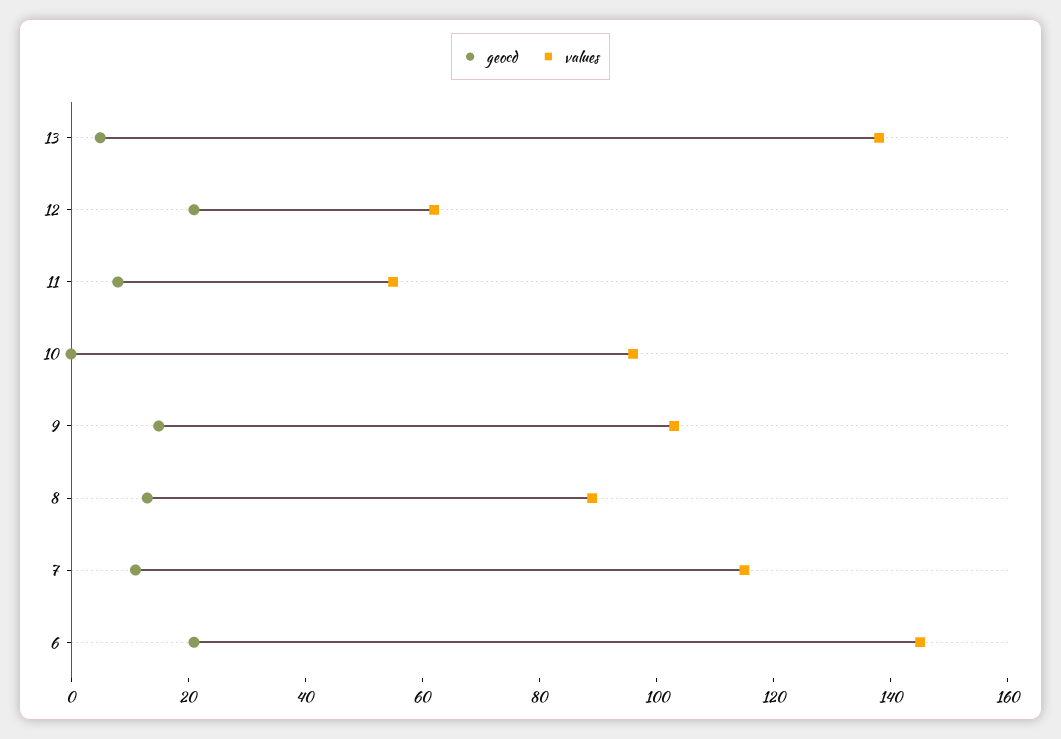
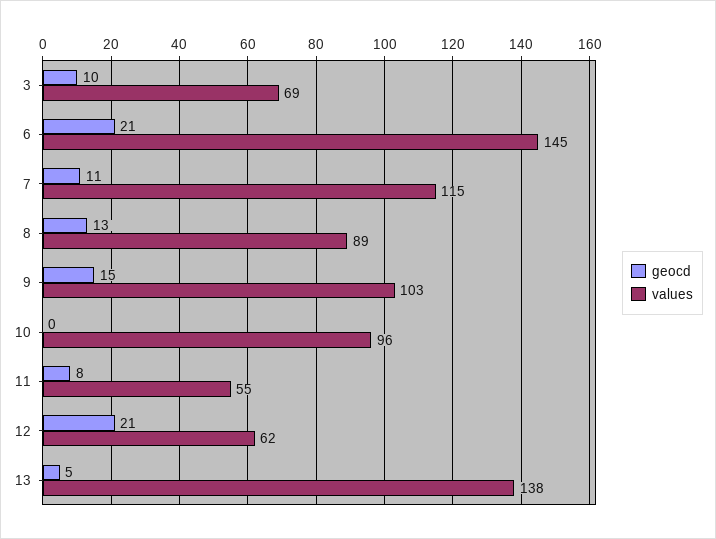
  {
    "geocd": {
      "13": 5,
      "12": 21,
      "11": 8,
      "10": 0,
      "9": 15,
      "8": 13,
      "7": 11,
-     "6": 21
+     "6": 21,
+     "3": 10
    },
    "values": {
      "13": 138,
      "12": 62,
      "11": 55,
      "10": 96,
      "9": 103,
      "8": 89,
      "7": 115,
-     "6": 145
+     "6": 145,
+     "3": 69
    }
  }

